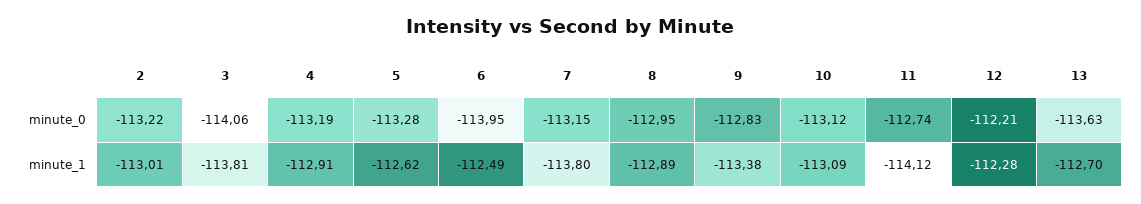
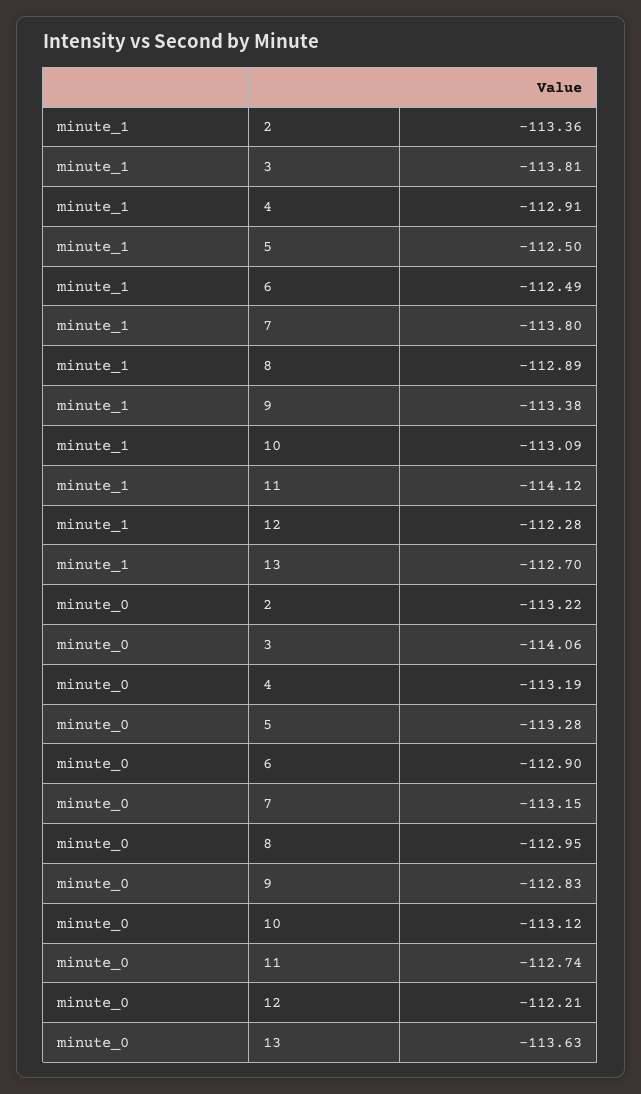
  {
    "2": {
      "minute_0": -113.22,
-     "minute_1": -113.01
+     "minute_1": -113.36
    },
    "3": {
      "minute_0": -114.06,
      "minute_1": -113.81
    },
    "4": {
      "minute_0": -113.19,
      "minute_1": -112.91
    },
    "5": {
      "minute_0": -113.28,
-     "minute_1": -112.62
+     "minute_1": -112.5
    },
    "6": {
-     "minute_0": -113.95,
+     "minute_0": -112.9,
      "minute_1": -112.49
    },
    "7": {
      "minute_0": -113.15,
      "minute_1": -113.8
    },
    "8": {
      "minute_0": -112.95,
      "minute_1": -112.89
    },
    "9": {
      "minute_0": -112.83,
      "minute_1": -113.38
    },
    "10": {
      "minute_0": -113.12,
      "minute_1": -113.09
    },
    "11": {
      "minute_0": -112.74,
      "minute_1": -114.12
    },
    "12": {
      "minute_0": -112.21,
      "minute_1": -112.28
    },
    "13": {
      "minute_0": -113.63,
      "minute_1": -112.7
    }
  }

